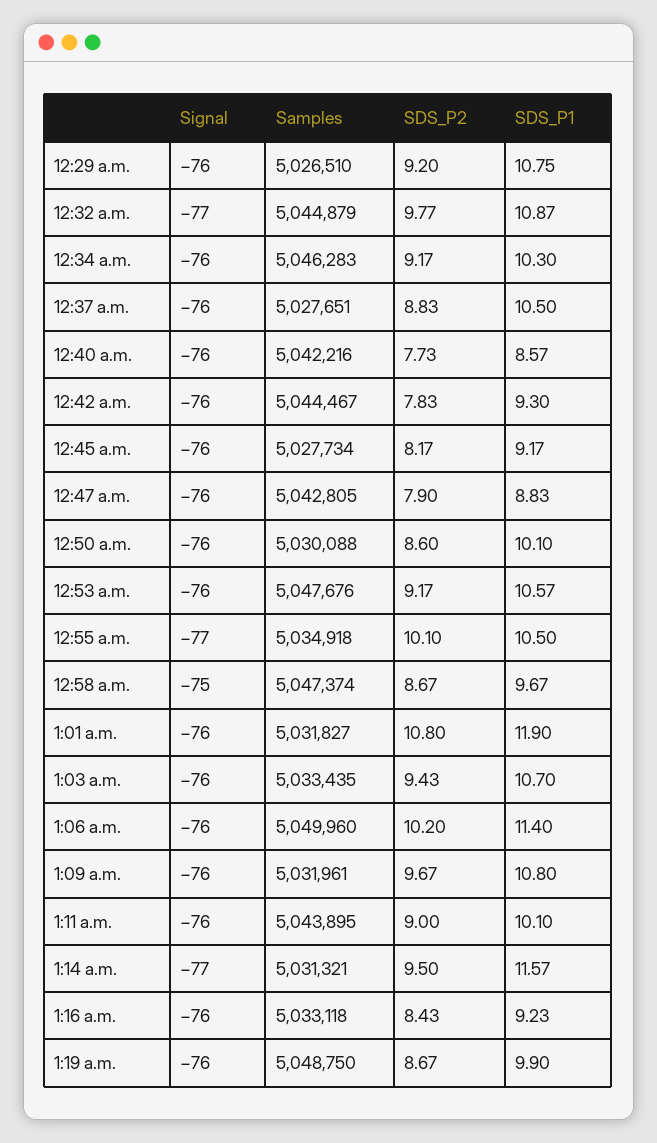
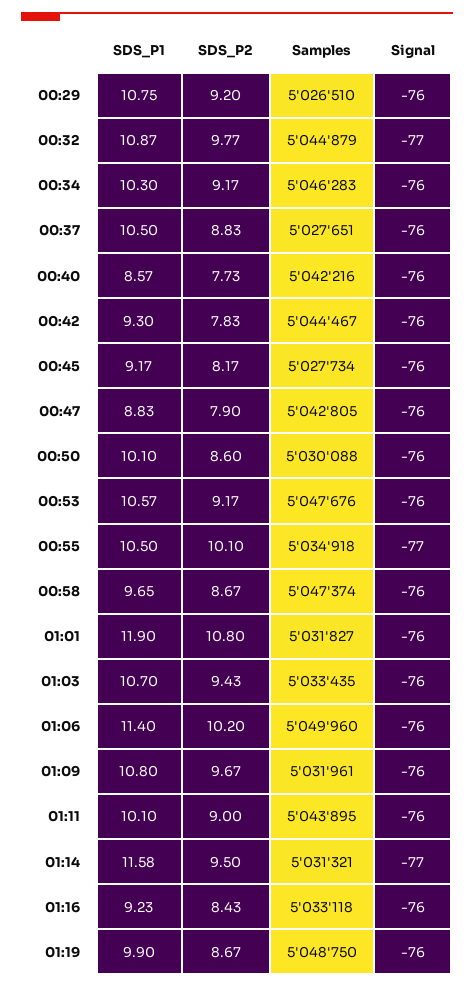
  {
    "Signal": {
      "12:29 a.m.": -76,
      "12:32 a.m.": -77,
      "12:34 a.m.": -76,
      "12:37 a.m.": -76,
      "12:40 a.m.": -76,
      "12:42 a.m.": -76,
      "12:45 a.m.": -76,
      "12:47 a.m.": -76,
      "12:50 a.m.": -76,
      "12:53 a.m.": -76,
      "12:55 a.m.": -77,
-     "12:58 a.m.": -75,
+     "12:58 a.m.": -76,
      "1:01 a.m.": -76,
      "1:03 a.m.": -76,
      "1:06 a.m.": -76,
      "1:09 a.m.": -76,
      "1:11 a.m.": -76,
      "1:14 a.m.": -77,
      "1:16 a.m.": -76,
      "1:19 a.m.": -76
    },
    "Samples": {
      "12:29 a.m.": 5026510,
      "12:32 a.m.": 5044879,
      "12:34 a.m.": 5046283,
      "12:37 a.m.": 5027651,
      "12:40 a.m.": 5042216,
      "12:42 a.m.": 5044467,
      "12:45 a.m.": 5027734,
      "12:47 a.m.": 5042805,
      "12:50 a.m.": 5030088,
      "12:53 a.m.": 5047676,
      "12:55 a.m.": 5034918,
      "12:58 a.m.": 5047374,
      "1:01 a.m.": 5031827,
      "1:03 a.m.": 5033435,
      "1:06 a.m.": 5049960,
      "1:09 a.m.": 5031961,
      "1:11 a.m.": 5043895,
      "1:14 a.m.": 5031321,
      "1:16 a.m.": 5033118,
      "1:19 a.m.": 5048750
    },
    "SDS_P2": {
      "12:29 a.m.": 9.2,
      "12:32 a.m.": 9.77,
      "12:34 a.m.": 9.17,
      "12:37 a.m.": 8.83,
      "12:40 a.m.": 7.73,
      "12:42 a.m.": 7.83,
      "12:45 a.m.": 8.17,
      "12:47 a.m.": 7.9,
      "12:50 a.m.": 8.6,
      "12:53 a.m.": 9.17,
      "12:55 a.m.": 10.1,
      "12:58 a.m.": 8.67,
      "1:01 a.m.": 10.8,
      "1:03 a.m.": 9.43,
      "1:06 a.m.": 10.2,
      "1:09 a.m.": 9.67,
      "1:11 a.m.": 9,
      "1:14 a.m.": 9.5,
      "1:16 a.m.": 8.43,
      "1:19 a.m.": 8.67
    },
    "SDS_P1": {
      "12:29 a.m.": 10.75,
      "12:32 a.m.": 10.87,
      "12:34 a.m.": 10.3,
      "12:37 a.m.": 10.5,
      "12:40 a.m.": 8.57,
      "12:42 a.m.": 9.3,
      "12:45 a.m.": 9.17,
      "12:47 a.m.": 8.83,
      "12:50 a.m.": 10.1,
      "12:53 a.m.": 10.57,
      "12:55 a.m.": 10.5,
-     "12:58 a.m.": 9.67,
+     "12:58 a.m.": 9.65,
      "1:01 a.m.": 11.9,
      "1:03 a.m.": 10.7,
      "1:06 a.m.": 11.4,
      "1:09 a.m.": 10.8,
      "1:11 a.m.": 10.1,
-     "1:14 a.m.": 11.57,
+     "1:14 a.m.": 11.58,
      "1:16 a.m.": 9.23,
      "1:19 a.m.": 9.9
    }
  }

